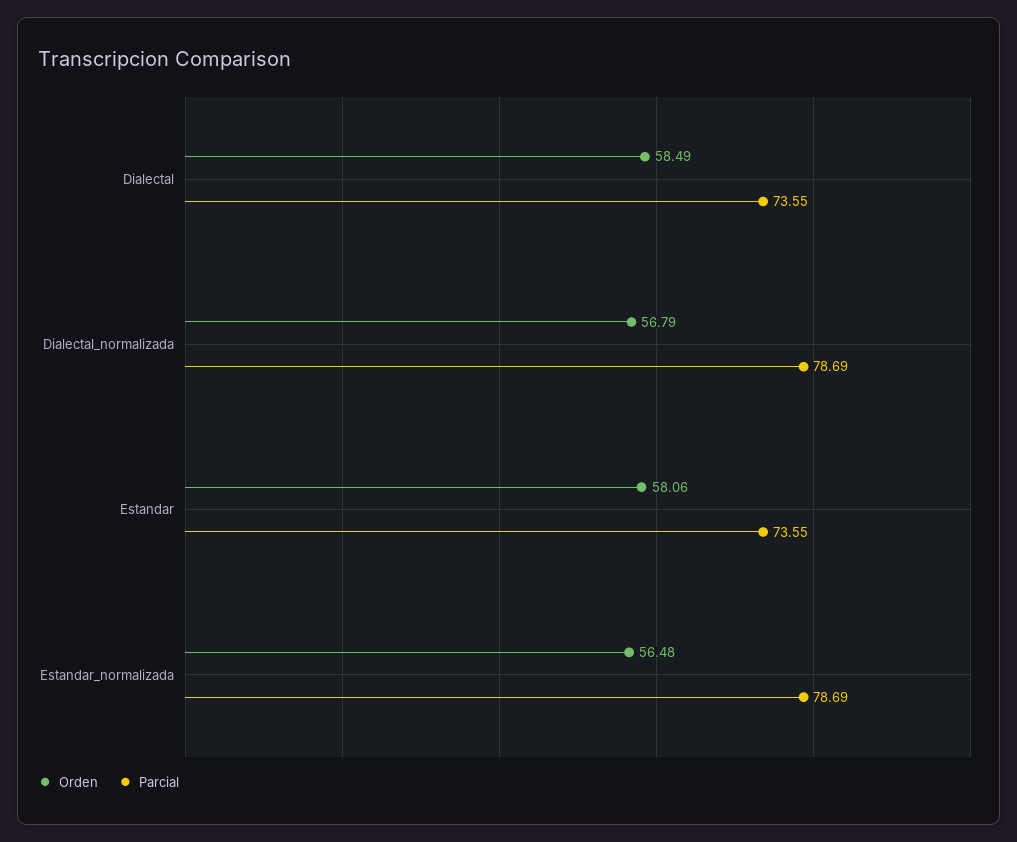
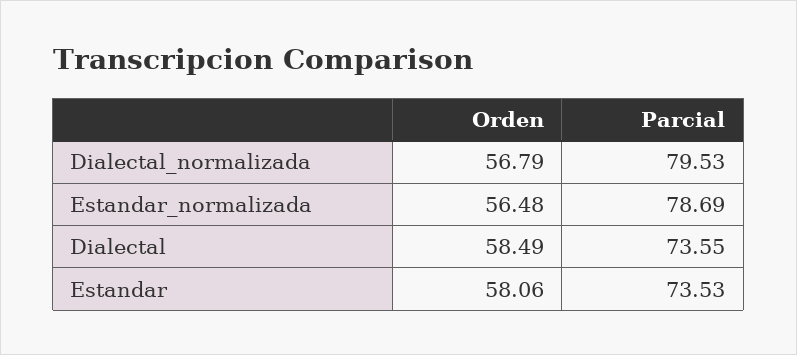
  {
    "Orden": {
      "Dialectal": 58.49,
      "Dialectal_normalizada": 56.79,
      "Estandar": 58.06,
      "Estandar_normalizada": 56.48
    },
    "Parcial": {
      "Dialectal": 73.55,
-     "Dialectal_normalizada": 78.69,
+     "Dialectal_normalizada": 79.53,
-     "Estandar": 73.55,
+     "Estandar": 73.53,
      "Estandar_normalizada": 78.69
    }
  }

